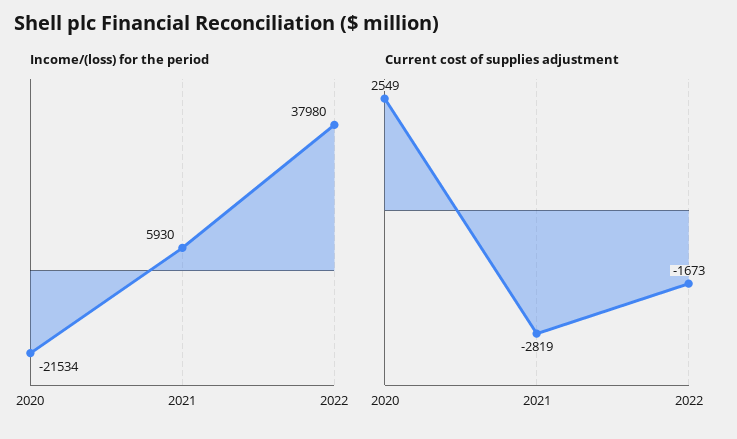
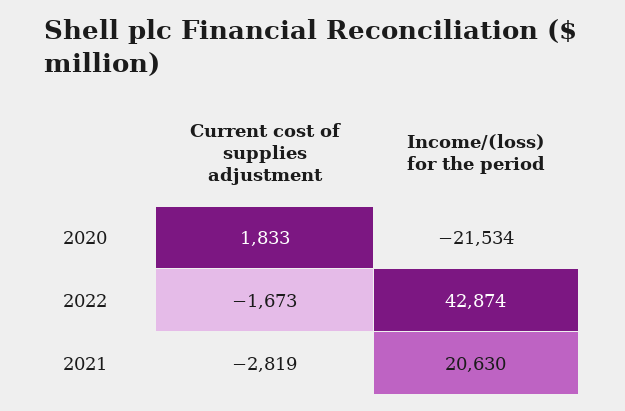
  {
    "Income/(loss) for the period": {
      "2020": -21534,
-     "2021": 5930,
+     "2021": 20630,
-     "2022": 37980
+     "2022": 42874
    },
    "Current cost of supplies adjustment": {
-     "2020": 2549,
+     "2020": 1833,
      "2021": -2819,
      "2022": -1673
    }
  }

